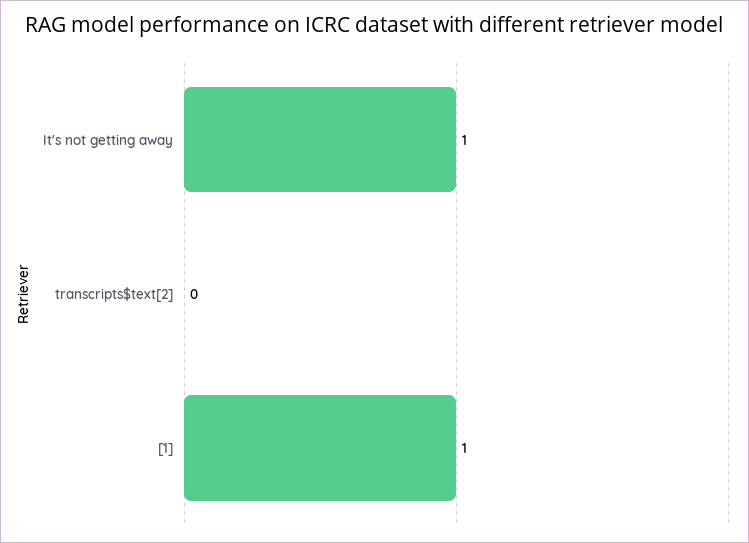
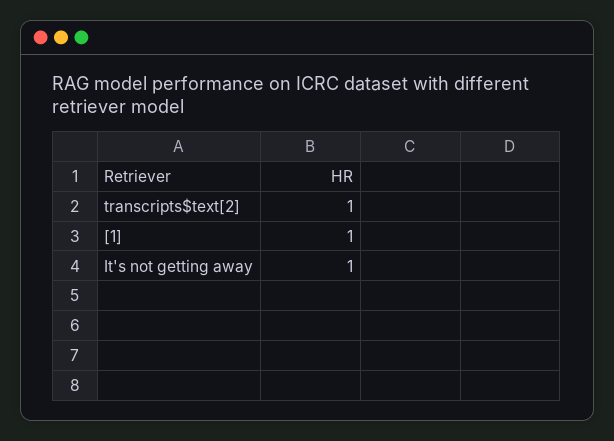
  {
    "It's not getting away": 1,
-   "transcripts$text[2]": 0,
+   "transcripts$text[2]": 1,
    "[1]": 1
  }

